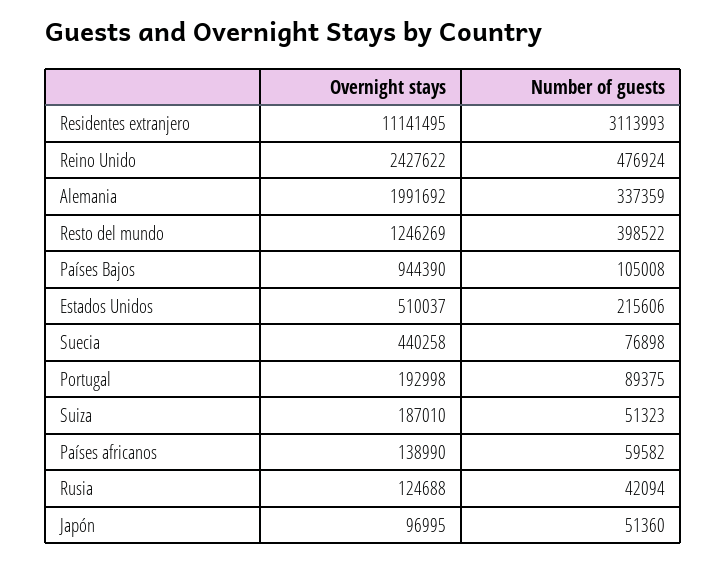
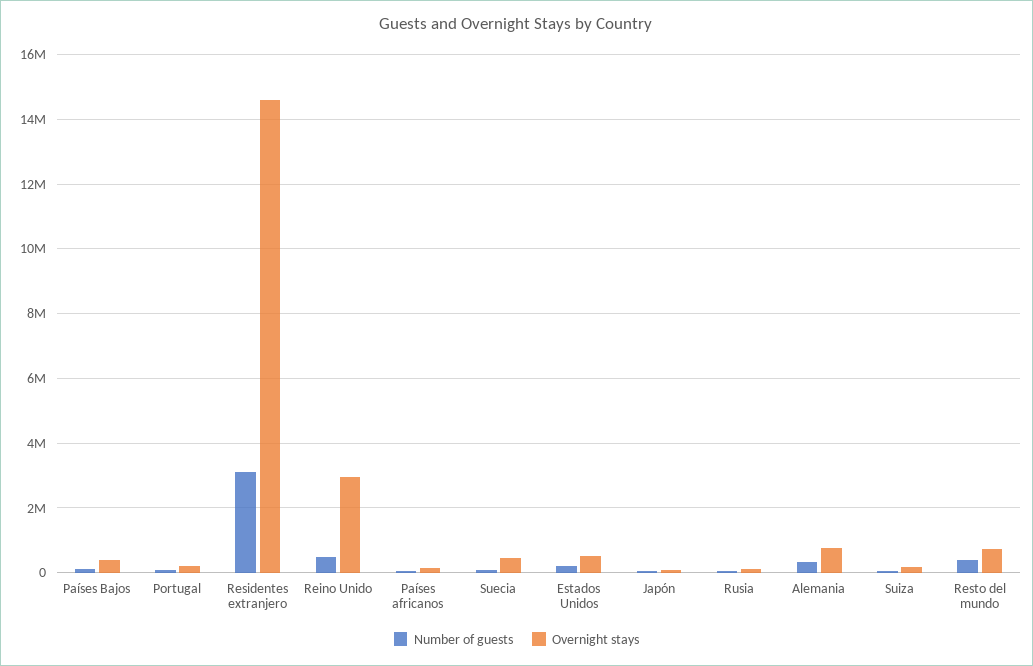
  {
    "Overnight stays": {
-     "Residentes extranjero": 11141495,
+     "Residentes extranjero": 14600000,
-     "Reino Unido": 2427622,
+     "Reino Unido": 3000000,
-     "Alemania": 1991692,
+     "Alemania": 800000,
-     "Resto del mundo": 1246269,
+     "Resto del mundo": 800000,
-     "Países Bajos": 944390,
+     "Países Bajos": 400000,
      "Estados Unidos": 510037,
      "Suecia": 440258,
      "Portugal": 192998,
      "Suiza": 187010,
      "Países africanos": 138990,
      "Rusia": 124688,
      "Japón": 96995
    },
    "Number of guests": {
      "Residentes extranjero": 3113993,
      "Reino Unido": 476924,
      "Alemania": 337359,
      "Resto del mundo": 398522,
      "Países Bajos": 105008,
      "Estados Unidos": 215606,
      "Suecia": 76898,
      "Portugal": 89375,
      "Suiza": 51323,
      "Países africanos": 59582,
      "Rusia": 42094,
      "Japón": 51360
    }
  }

